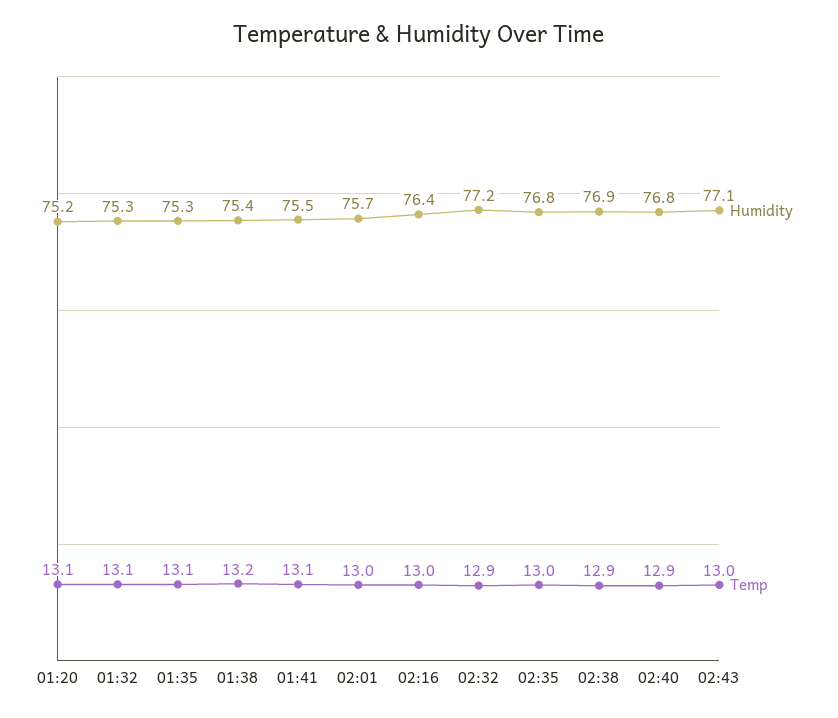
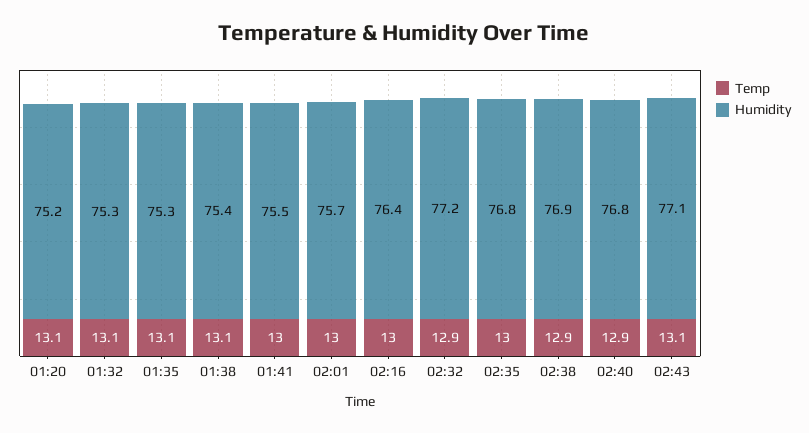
  {
    "Humidity": {
      "01:20": 75.2,
      "01:32": 75.3,
      "01:35": 75.3,
      "01:38": 75.4,
      "01:41": 75.5,
      "02:01": 75.7,
      "02:16": 76.4,
      "02:32": 77.2,
      "02:35": 76.8,
      "02:38": 76.9,
      "02:40": 76.8,
      "02:43": 77.1
    },
    "Temp": {
      "01:20": 13.1,
      "01:32": 13.1,
      "01:35": 13.1,
-     "01:38": 13.2,
+     "01:38": 13.1,
-     "01:41": 13.1,
+     "01:41": 13,
      "02:01": 13,
      "02:16": 13,
      "02:32": 12.9,
      "02:35": 13,
      "02:38": 12.9,
      "02:40": 12.9,
-     "02:43": 13
+     "02:43": 13.1
    }
  }

